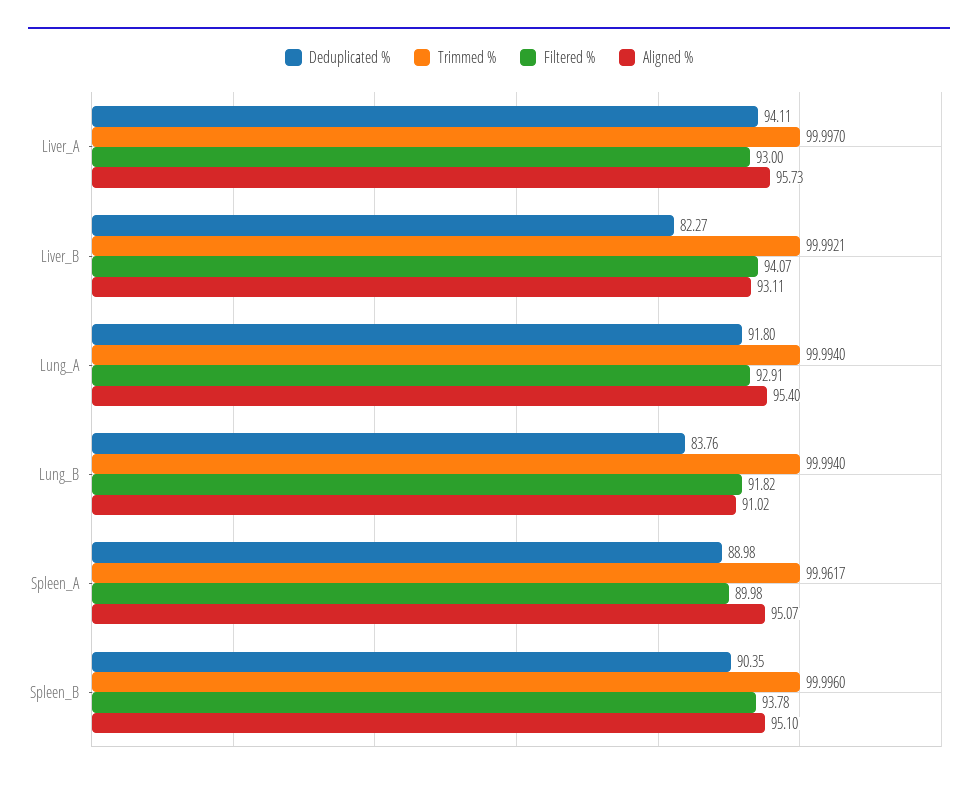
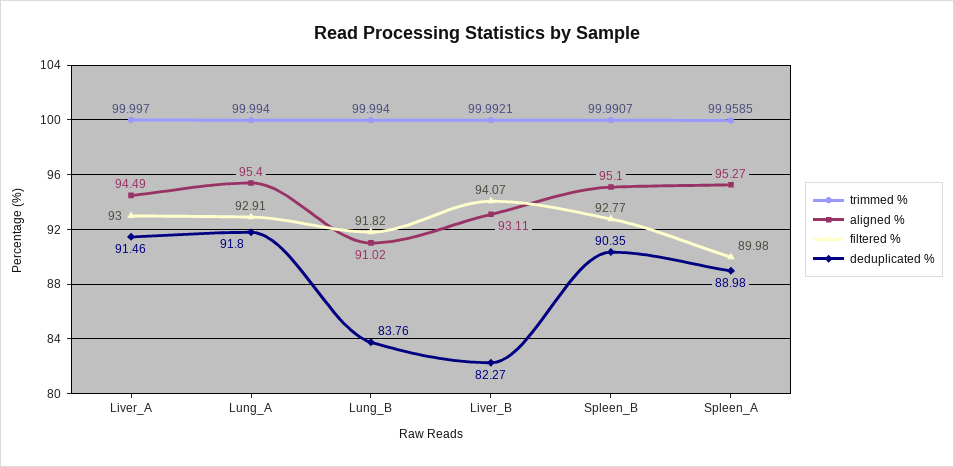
  {
    "Deduplicated %": {
-     "Liver_A": 94.11,
+     "Liver_A": 91.46,
      "Liver_B": 82.27,
      "Lung_A": 91.8,
      "Lung_B": 83.76,
      "Spleen_A": 88.98,
      "Spleen_B": 90.35
    },
    "Trimmed %": {
      "Liver_A": 99.997,
      "Liver_B": 99.9921,
      "Lung_A": 99.994,
      "Lung_B": 99.994,
-     "Spleen_A": 99.9617,
+     "Spleen_A": 99.9585,
-     "Spleen_B": 99.996
+     "Spleen_B": 99.9907
    },
    "Filtered %": {
      "Liver_A": 93,
      "Liver_B": 94.07,
      "Lung_A": 92.91,
      "Lung_B": 91.82,
      "Spleen_A": 89.98,
-     "Spleen_B": 93.78
+     "Spleen_B": 92.77
    },
    "Aligned %": {
-     "Liver_A": 95.73,
+     "Liver_A": 94.49,
      "Liver_B": 93.11,
      "Lung_A": 95.4,
      "Lung_B": 91.02,
-     "Spleen_A": 95.07,
+     "Spleen_A": 95.27,
      "Spleen_B": 95.1
    }
  }

